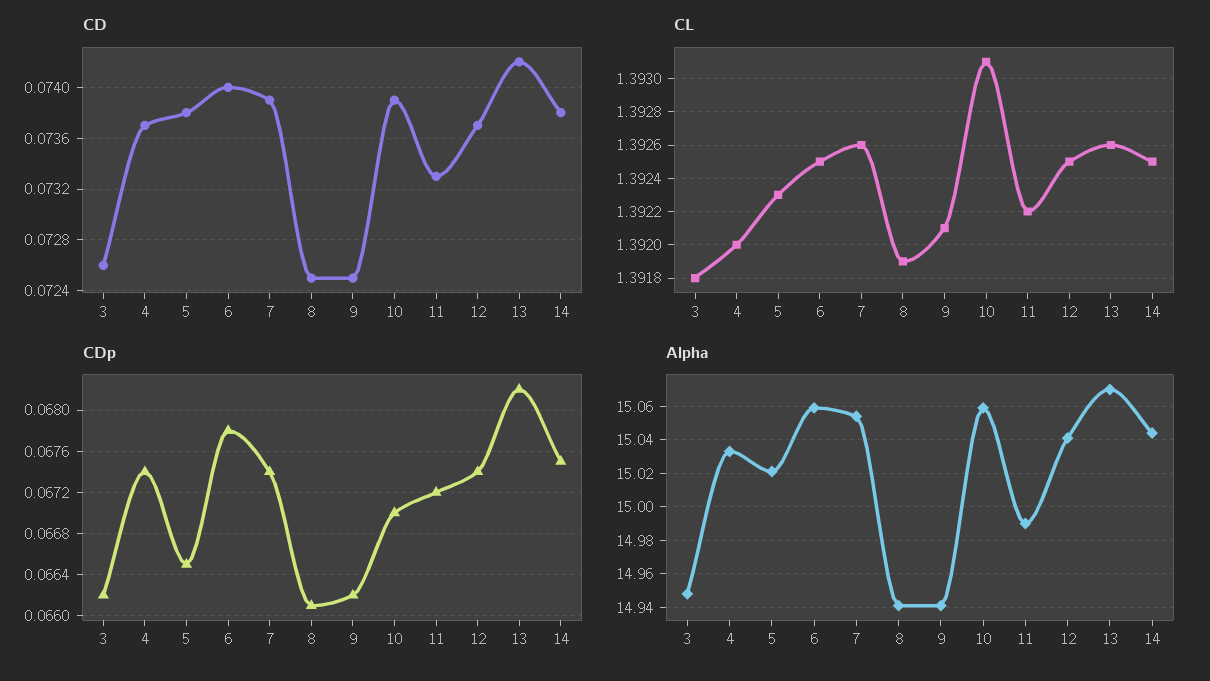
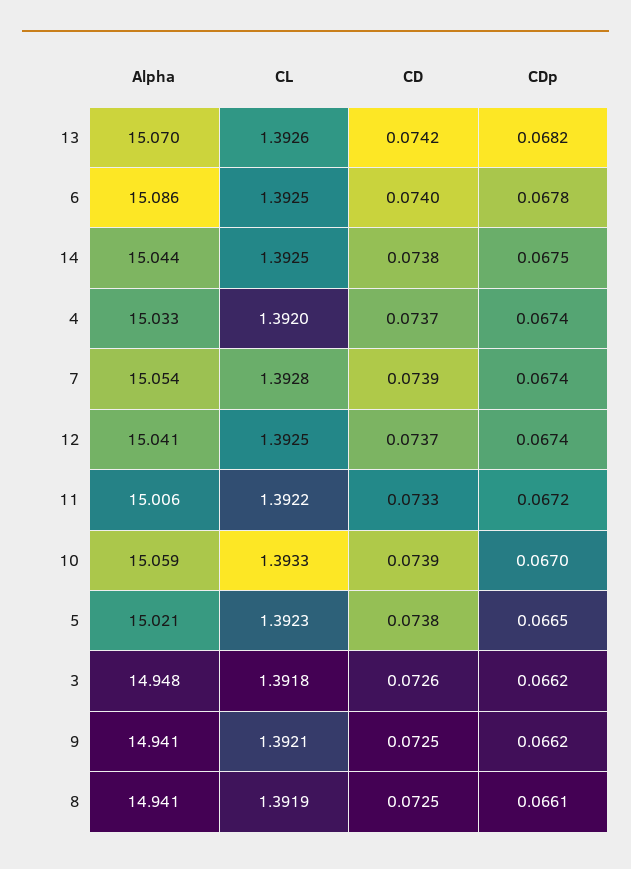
  {
    "CD": {
      "3": 0.0726,
      "4": 0.0737,
      "5": 0.0738,
      "6": 0.074,
      "7": 0.0739,
      "8": 0.0725,
      "9": 0.0725,
      "10": 0.0739,
      "11": 0.0733,
      "12": 0.0737,
      "13": 0.0742,
      "14": 0.0738
    },
    "CL": {
      "3": 1.3918,
      "4": 1.392,
      "5": 1.3923,
      "6": 1.3925,
-     "7": 1.3926,
+     "7": 1.3928,
      "8": 1.3919,
      "9": 1.3921,
-     "10": 1.3931,
+     "10": 1.3933,
      "11": 1.3922,
      "12": 1.3925,
      "13": 1.3926,
      "14": 1.3925
    },
    "CDp": {
      "3": 0.0662,
      "4": 0.0674,
      "5": 0.0665,
      "6": 0.0678,
      "7": 0.0674,
      "8": 0.0661,
      "9": 0.0662,
      "10": 0.067,
      "11": 0.0672,
      "12": 0.0674,
      "13": 0.0682,
      "14": 0.0675
    },
    "Alpha": {
      "3": 14.948,
      "4": 15.033,
      "5": 15.021,
-     "6": 15.06,
+     "6": 15.086,
      "7": 15.054,
      "8": 14.941,
      "9": 14.941,
      "10": 15.059,
-     "11": 14.99,
+     "11": 15.006,
      "12": 15.041,
      "13": 15.07,
      "14": 15.044
    }
  }

